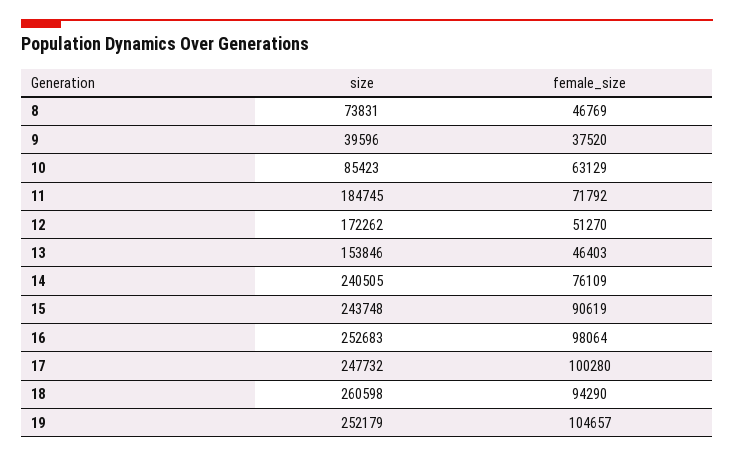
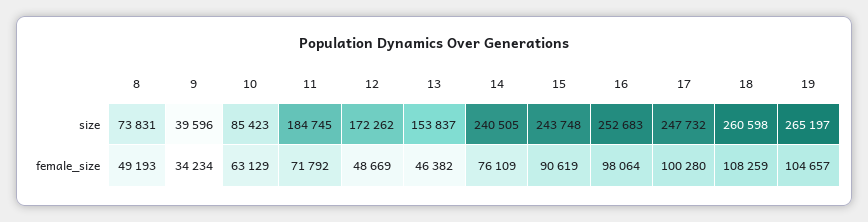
  {
    "size": {
      "8": 73831,
      "9": 39596,
      "10": 85423,
      "11": 184745,
      "12": 172262,
-     "13": 153846,
+     "13": 153837,
      "14": 240505,
      "15": 243748,
      "16": 252683,
      "17": 247732,
      "18": 260598,
-     "19": 252179
+     "19": 265197
    },
    "female_size": {
-     "8": 46769,
+     "8": 49193,
-     "9": 37520,
+     "9": 34234,
      "10": 63129,
      "11": 71792,
-     "12": 51270,
+     "12": 48669,
-     "13": 46403,
+     "13": 46382,
      "14": 76109,
      "15": 90619,
      "16": 98064,
      "17": 100280,
-     "18": 94290,
+     "18": 108259,
      "19": 104657
    }
  }

